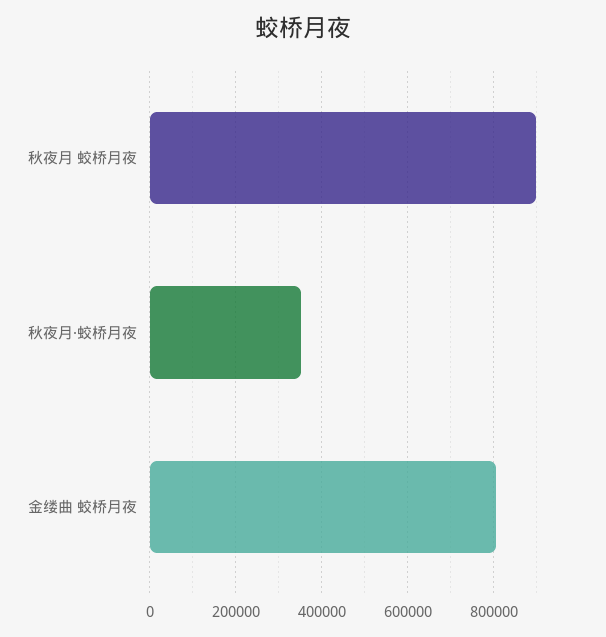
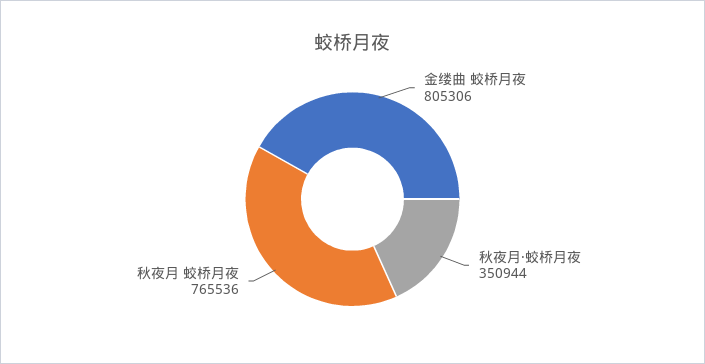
  {
-   "秋夜月 蛟桥月夜": 900000,
+   "秋夜月 蛟桥月夜": 765536,
    "秋夜月·蛟桥月夜": 350944,
    "金缕曲 蛟桥月夜": 805306
  }

